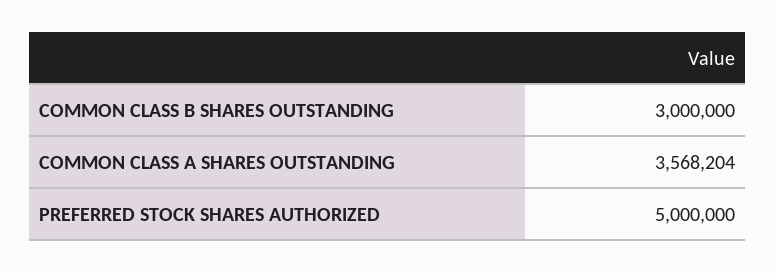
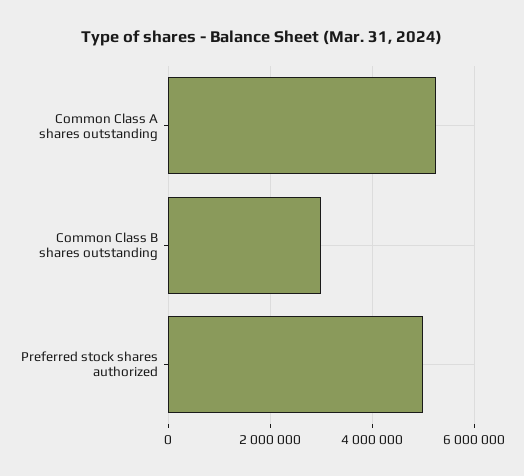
  {
    "COMMON CLASS B SHARES OUTSTANDING": 3000000,
-   "COMMON CLASS A SHARES OUTSTANDING": 3568204,
+   "COMMON CLASS A SHARES OUTSTANDING": 5200000,
    "PREFERRED STOCK SHARES AUTHORIZED": 5000000
  }

